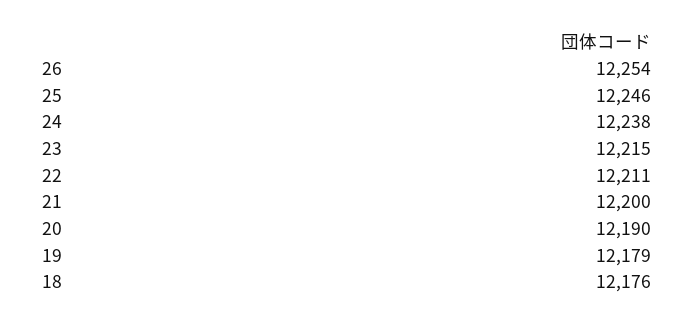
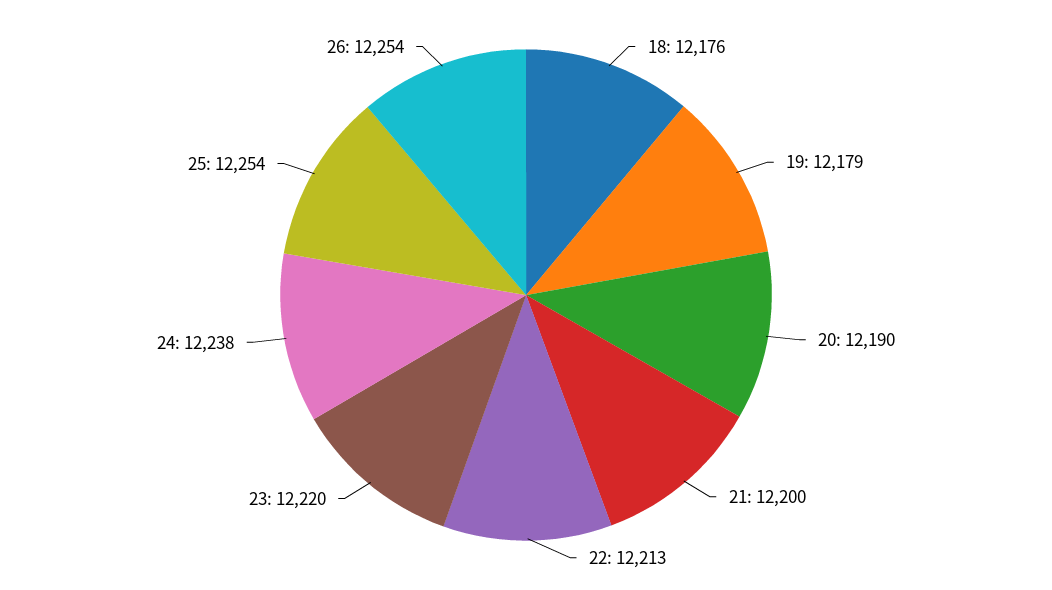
  {
    "26": 12254,
-   "25": 12246,
+   "25": 12254,
    "24": 12238,
-   "23": 12215,
+   "23": 12220,
-   "22": 12211,
+   "22": 12213,
    "21": 12200,
    "20": 12190,
    "19": 12179,
    "18": 12176
  }

